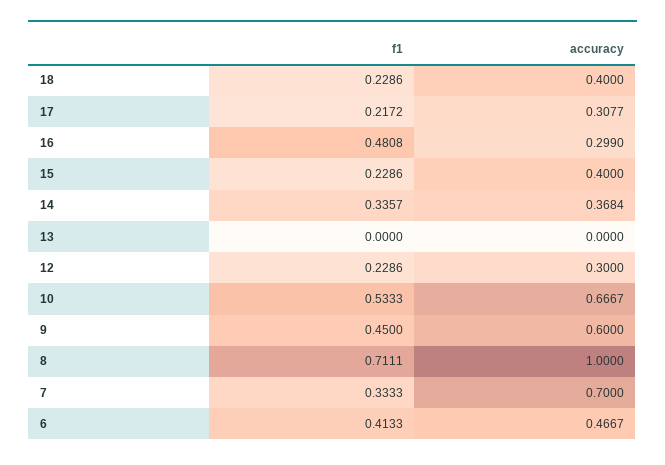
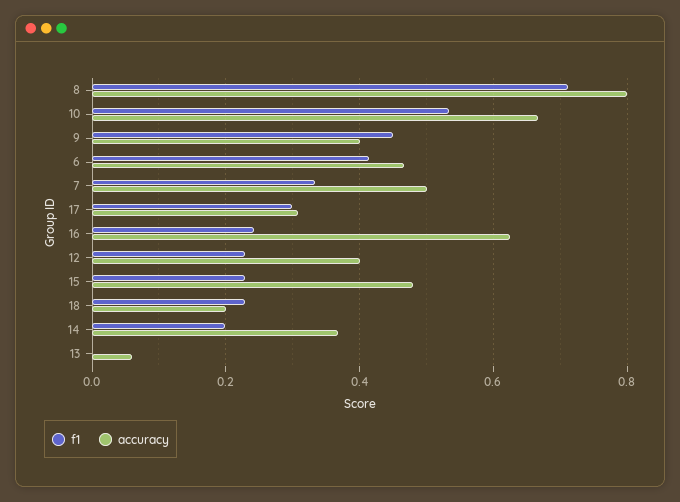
  {
    "f1": {
      "18": 0.2286,
-     "17": 0.2172,
+     "17": 0.3,
-     "16": 0.4808,
+     "16": 0.24,
      "15": 0.2286,
-     "14": 0.3357,
+     "14": 0.2,
      "13": 0,
      "12": 0.2286,
      "10": 0.5333,
      "9": 0.45,
      "8": 0.7111,
      "7": 0.3333,
      "6": 0.4133
    },
    "accuracy": {
-     "18": 0.4,
+     "18": 0.2,
      "17": 0.3077,
-     "16": 0.299,
+     "16": 0.62,
-     "15": 0.4,
+     "15": 0.48,
      "14": 0.3684,
-     "13": 0,
+     "13": 0.06,
-     "12": 0.3,
+     "12": 0.4,
      "10": 0.6667,
-     "9": 0.6,
+     "9": 0.4,
-     "8": 1,
+     "8": 0.8,
-     "7": 0.7,
+     "7": 0.5,
      "6": 0.4667
    }
  }

